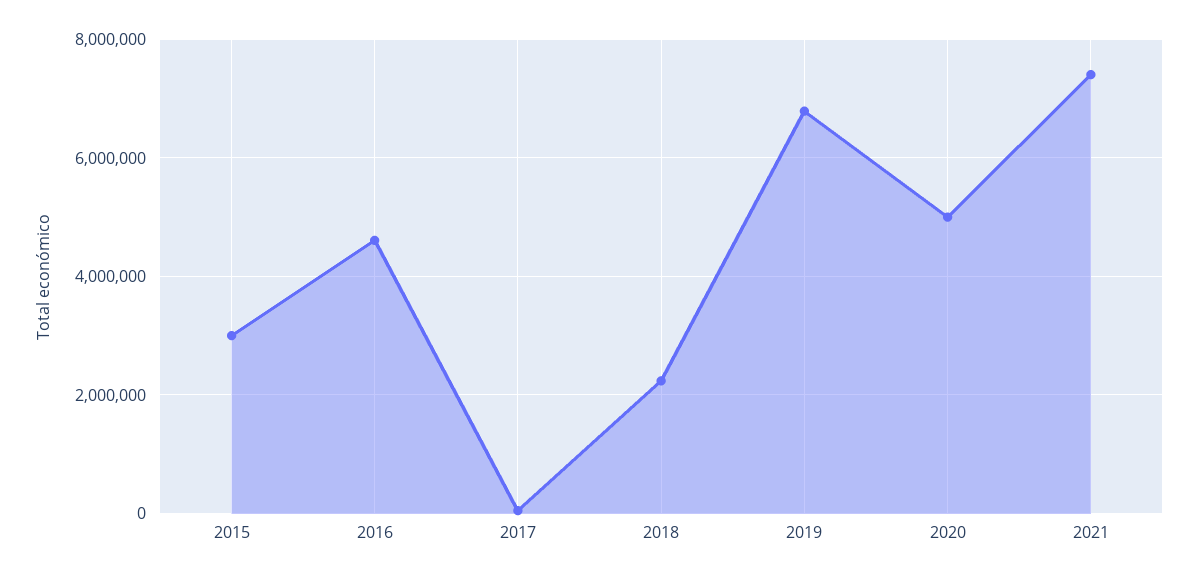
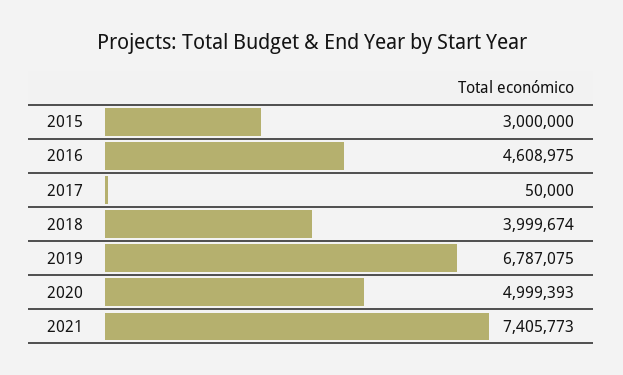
  {
    "2015": 3000000,
    "2016": 4608975,
    "2017": 50000,
-   "2018": 2200000,
+   "2018": 3999674,
    "2019": 6787075,
    "2020": 4999393,
    "2021": 7405773
  }

